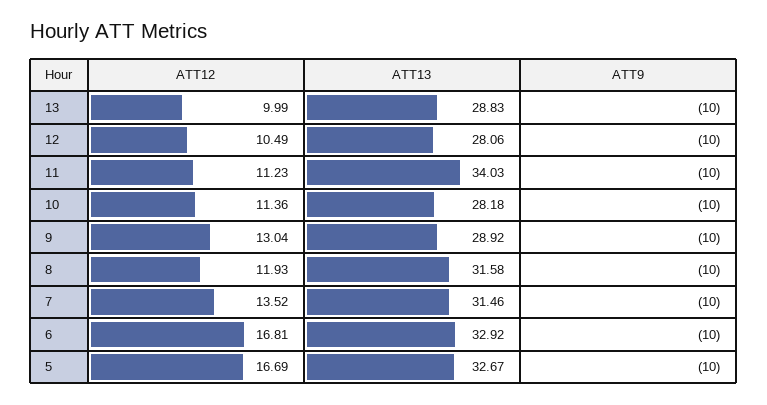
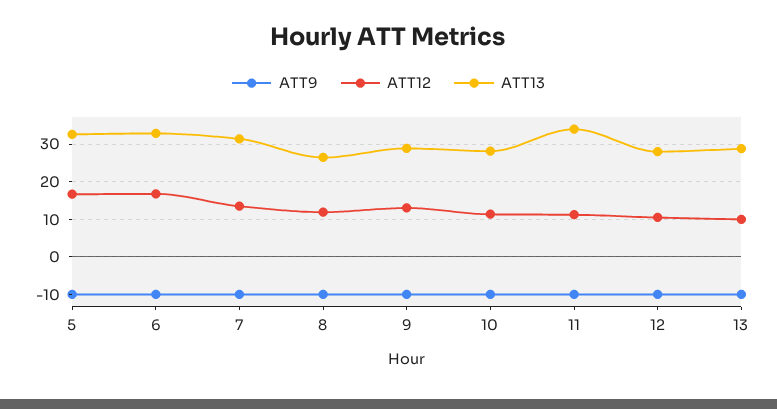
  {
    "ATT12": {
      "13": 9.99,
      "12": 10.49,
      "11": 11.23,
      "10": 11.36,
      "9": 13.04,
      "8": 11.93,
      "7": 13.52,
      "6": 16.81,
      "5": 16.69
    },
    "ATT13": {
      "13": 28.83,
      "12": 28.06,
      "11": 34.03,
      "10": 28.18,
      "9": 28.92,
-     "8": 31.58,
+     "8": 26,
      "7": 31.46,
      "6": 32.92,
      "5": 32.67
    },
    "ATT9": {
      "13": -10,
      "12": -10,
      "11": -10,
      "10": -10,
      "9": -10,
      "8": -10,
      "7": -10,
      "6": -10,
      "5": -10
    }
  }

